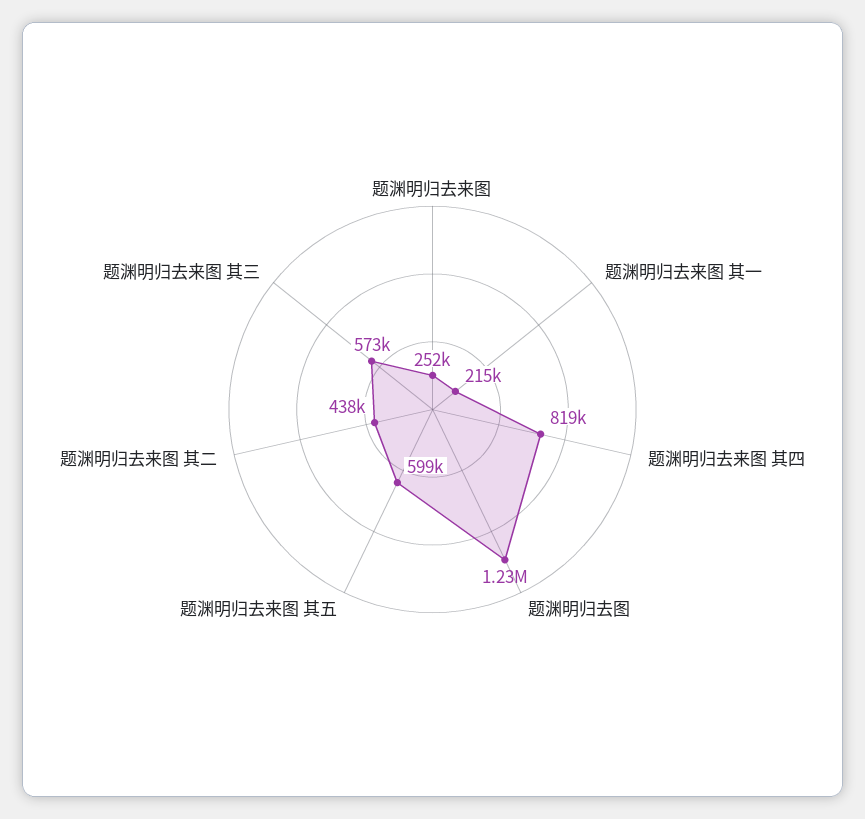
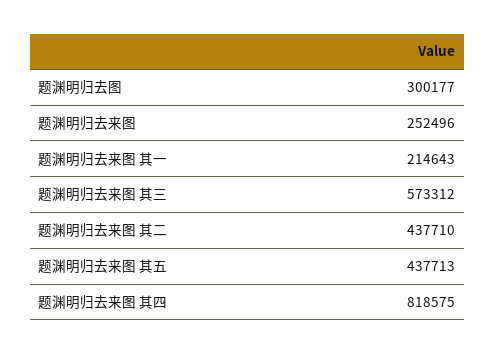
  {
    "题渊明归去来图": 252496,
    "题渊明归去来图 其一": 214643,
    "题渊明归去来图 其四": 818575,
-   "题渊明归去图": 1230000,
+   "题渊明归去图": 300177,
-   "题渊明归去来图 其五": 599000,
+   "题渊明归去来图 其五": 437713,
    "题渊明归去来图 其二": 437710,
    "题渊明归去来图 其三": 573312
  }

